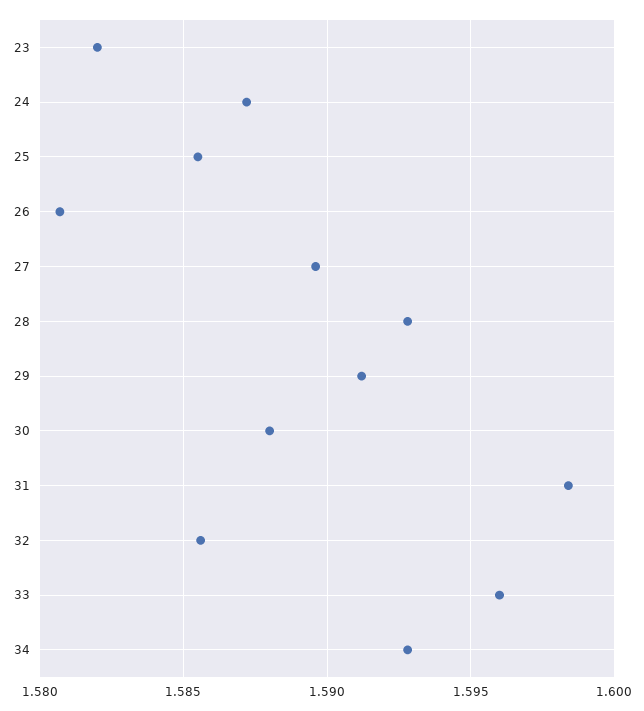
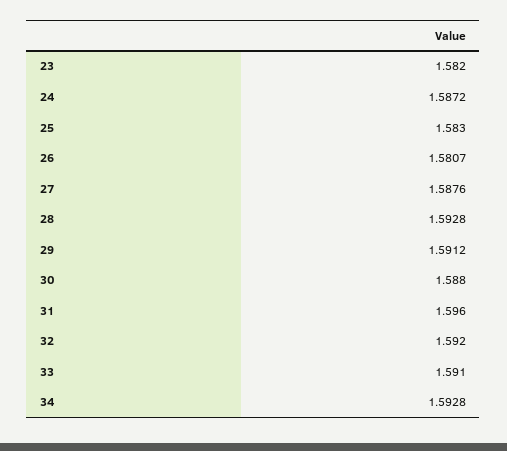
  {
    "23": 1.582,
    "24": 1.5872,
-   "25": 1.5855,
+   "25": 1.583,
    "26": 1.5807,
-   "27": 1.5895,
+   "27": 1.5876,
    "28": 1.5928,
    "29": 1.5912,
    "30": 1.588,
-   "31": 1.5985,
+   "31": 1.596,
-   "32": 1.5855,
+   "32": 1.592,
-   "33": 1.596,
+   "33": 1.591,
    "34": 1.5928
  }

